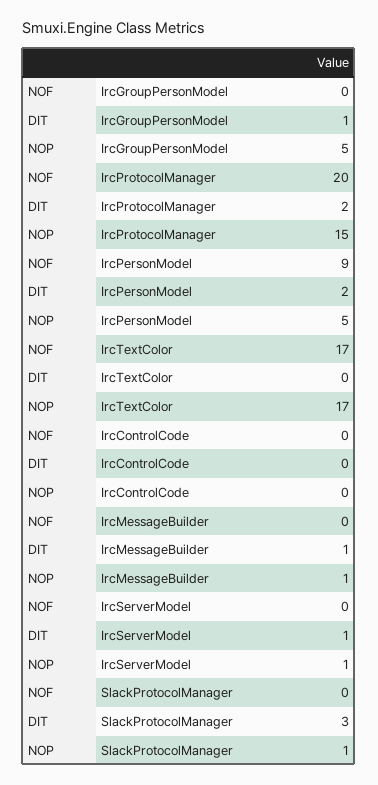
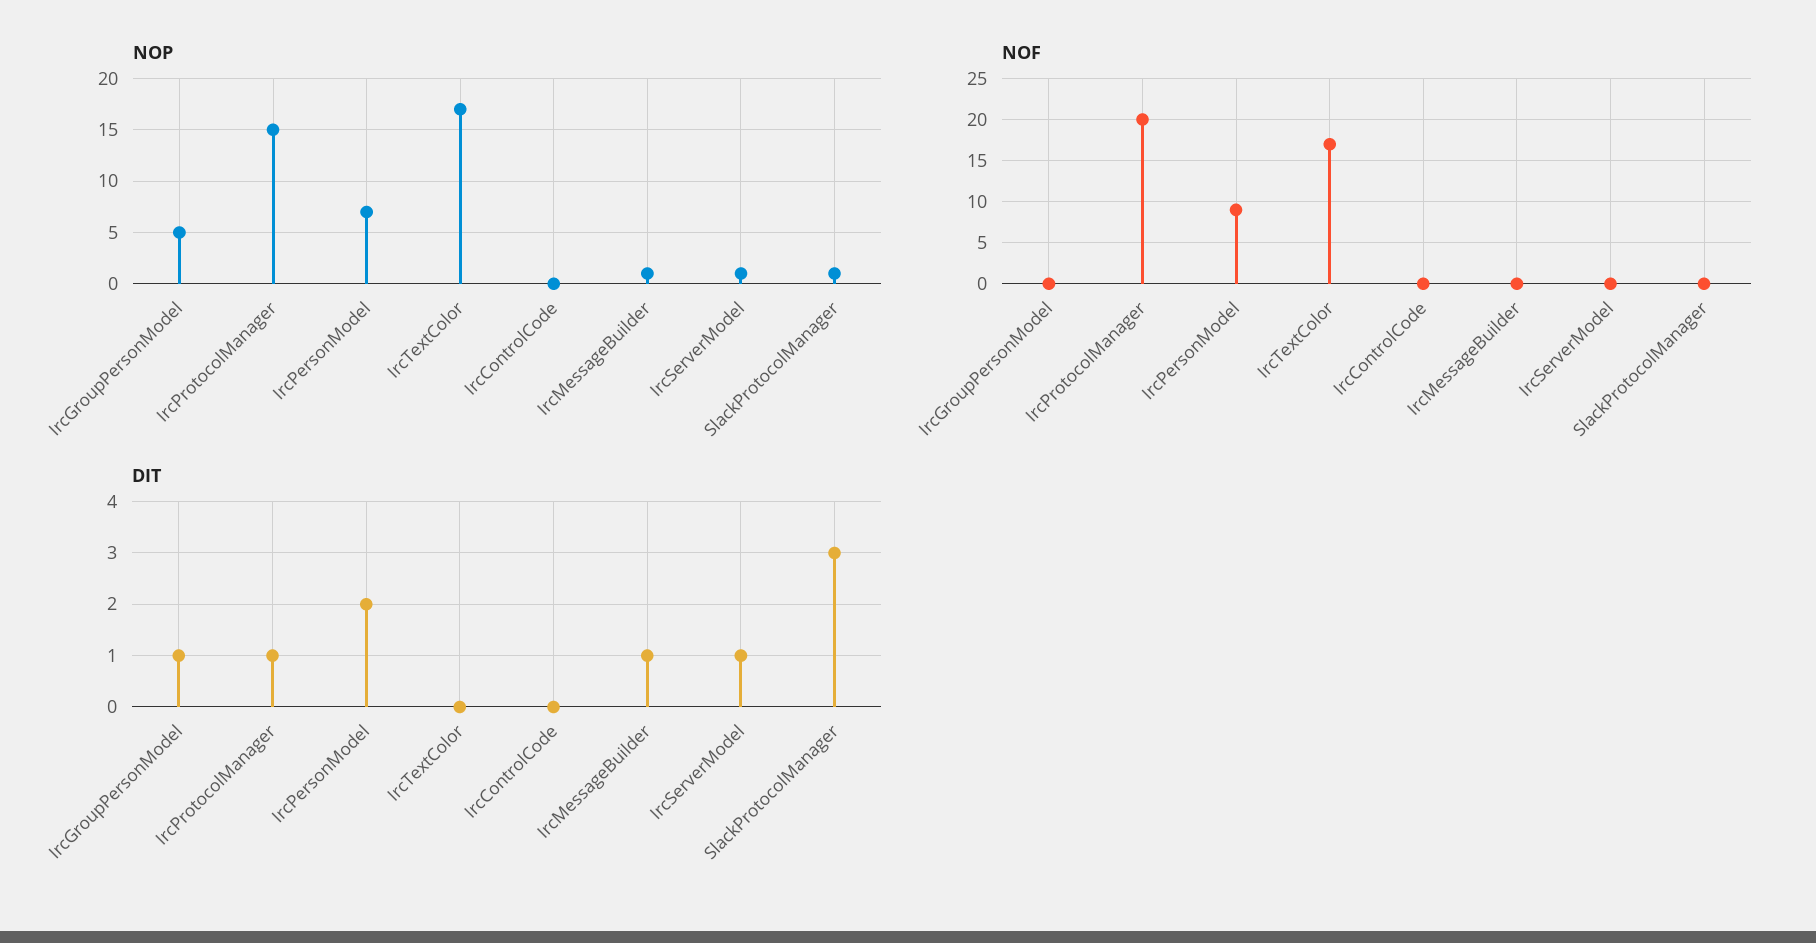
  {
    "NOF": {
      "IrcGroupPersonModel": 0,
      "IrcProtocolManager": 20,
      "IrcPersonModel": 9,
      "IrcTextColor": 17,
      "IrcControlCode": 0,
      "IrcMessageBuilder": 0,
      "IrcServerModel": 0,
      "SlackProtocolManager": 0
    },
    "DIT": {
      "IrcGroupPersonModel": 1,
-     "IrcProtocolManager": 2,
+     "IrcProtocolManager": 1,
      "IrcPersonModel": 2,
      "IrcTextColor": 0,
      "IrcControlCode": 0,
      "IrcMessageBuilder": 1,
      "IrcServerModel": 1,
      "SlackProtocolManager": 3
    },
    "NOP": {
      "IrcGroupPersonModel": 5,
      "IrcProtocolManager": 15,
-     "IrcPersonModel": 5,
+     "IrcPersonModel": 7,
      "IrcTextColor": 17,
      "IrcControlCode": 0,
      "IrcMessageBuilder": 1,
      "IrcServerModel": 1,
      "SlackProtocolManager": 1
    }
  }

